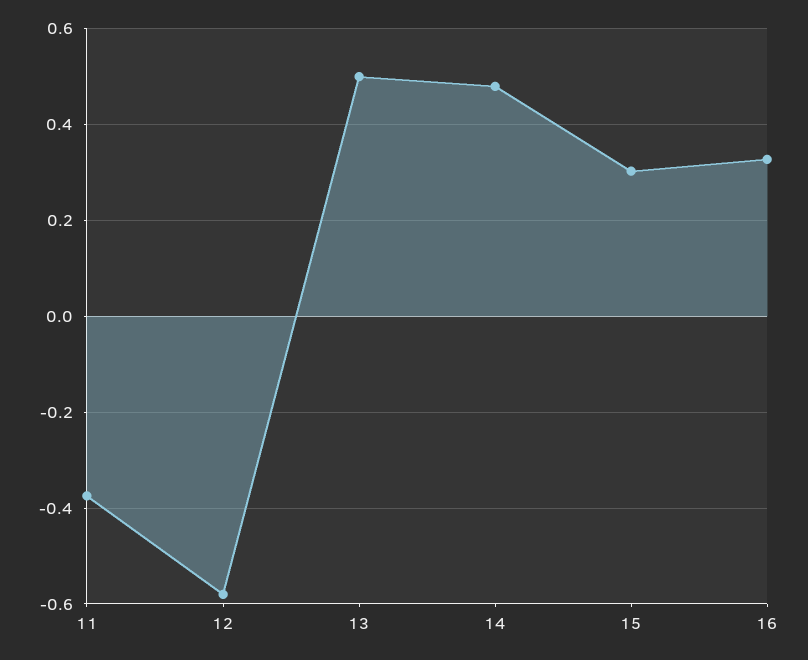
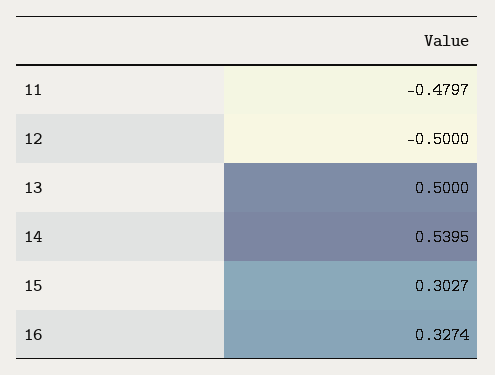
  {
-   "11": -0.38,
+   "11": -0.4797,
-   "12": -0.58,
+   "12": -0.5,
    "13": 0.5,
-   "14": 0.48,
+   "14": 0.5395,
    "15": 0.3027,
    "16": 0.3274
  }

